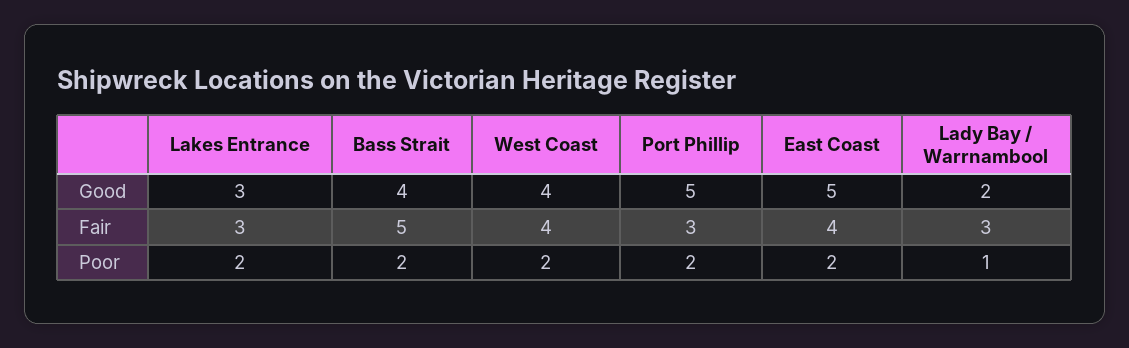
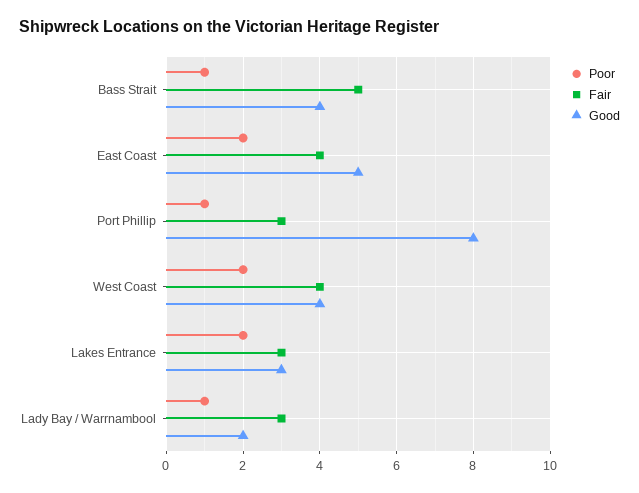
  {
    "Good": {
      "Lakes Entrance": 3,
      "Bass Strait": 4,
      "West Coast": 4,
-     "Port Phillip": 5,
+     "Port Phillip": 8,
      "East Coast": 5,
      "Lady Bay / Warrnambool": 2
    },
    "Fair": {
      "Lakes Entrance": 3,
      "Bass Strait": 5,
      "West Coast": 4,
      "Port Phillip": 3,
      "East Coast": 4,
      "Lady Bay / Warrnambool": 3
    },
    "Poor": {
      "Lakes Entrance": 2,
-     "Bass Strait": 2,
+     "Bass Strait": 1,
      "West Coast": 2,
-     "Port Phillip": 2,
+     "Port Phillip": 1,
      "East Coast": 2,
      "Lady Bay / Warrnambool": 1
    }
  }

